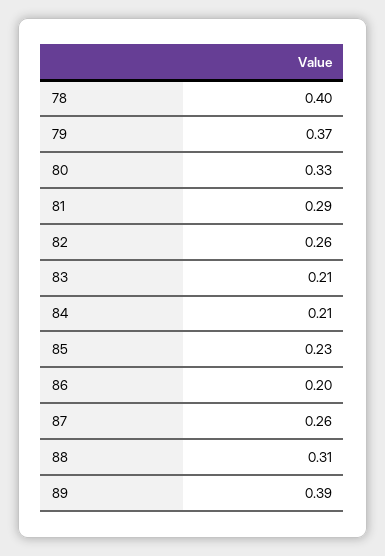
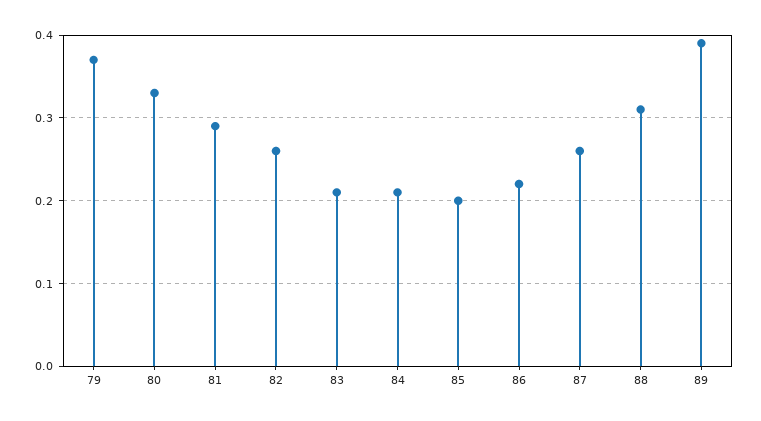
  {
-   "78": 0.4,
    "79": 0.37,
    "80": 0.33,
    "81": 0.29,
    "82": 0.26,
    "83": 0.21,
    "84": 0.21,
-   "85": 0.23,
+   "85": 0.2,
-   "86": 0.2,
+   "86": 0.22,
    "87": 0.26,
    "88": 0.31,
    "89": 0.39
  }

